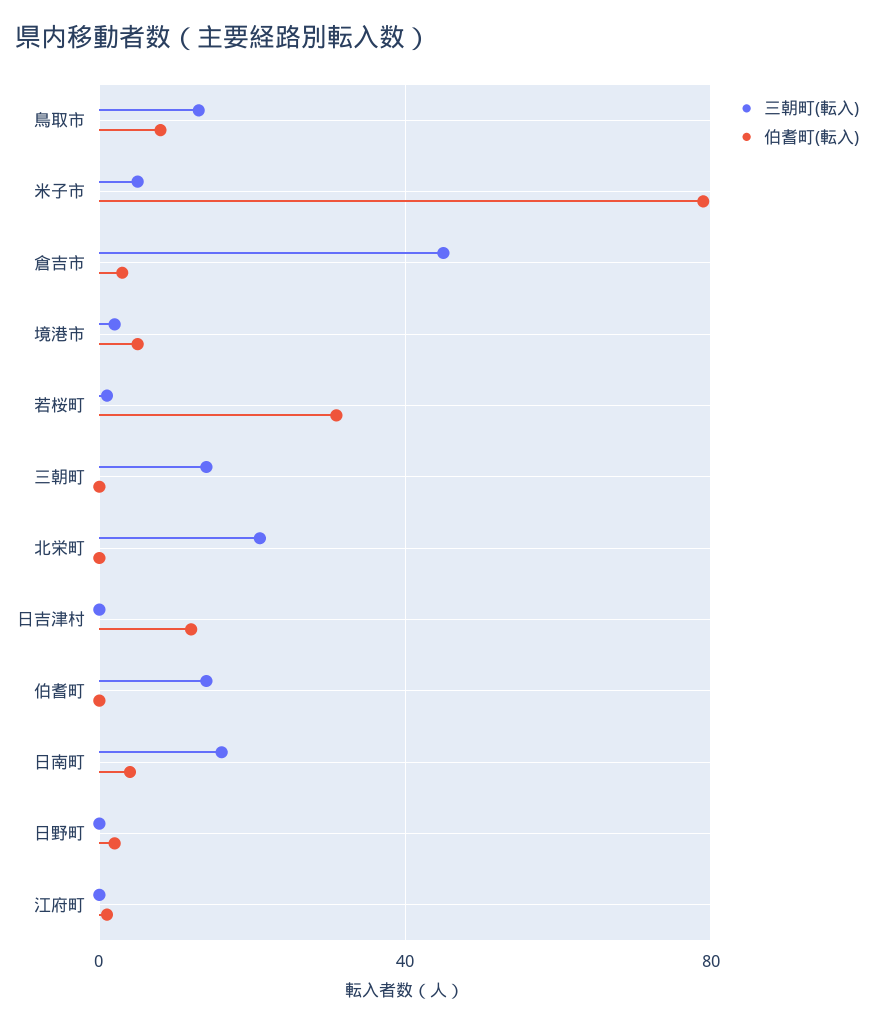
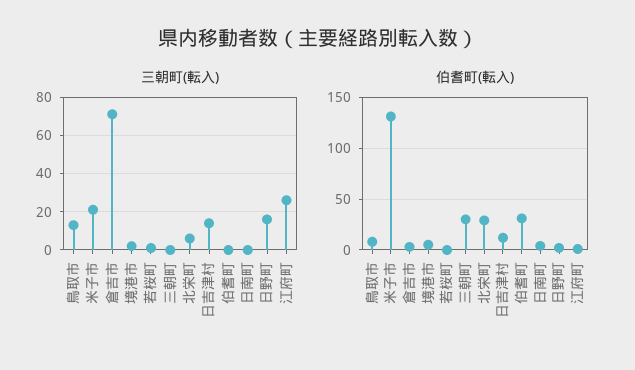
  {
    "三朝町(転入)": {
      "鳥取市": 15,
-     "米子市": 5,
+     "米子市": 20,
-     "倉吉市": 45,
+     "倉吉市": 70,
      "境港市": 0,
      "若桜町": 0,
-     "三朝町": 15,
+     "三朝町": 0,
-     "北栄町": 20,
+     "北栄町": 5,
-     "日吉津村": 0,
+     "日吉津村": 15,
-     "伯耆町": 15,
+     "伯耆町": 0,
-     "日南町": 15,
+     "日南町": 0,
-     "日野町": 0,
+     "日野町": 15,
-     "江府町": 0
+     "江府町": 25
    },
    "伯耆町(転入)": {
      "鳥取市": 10,
-     "米子市": 80,
+     "米子市": 130,
      "倉吉市": 5,
      "境港市": 5,
-     "若桜町": 30,
+     "若桜町": 0,
-     "三朝町": 0,
+     "三朝町": 30,
-     "北栄町": 0,
+     "北栄町": 30,
      "日吉津村": 10,
-     "伯耆町": 0,
+     "伯耆町": 30,
      "日南町": 5,
      "日野町": 0,
      "江府町": 0
    }
  }

